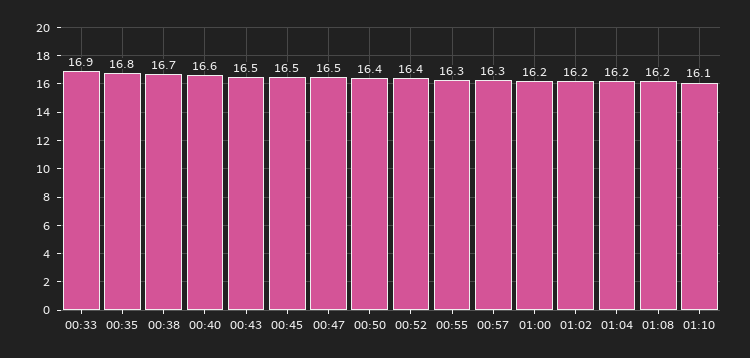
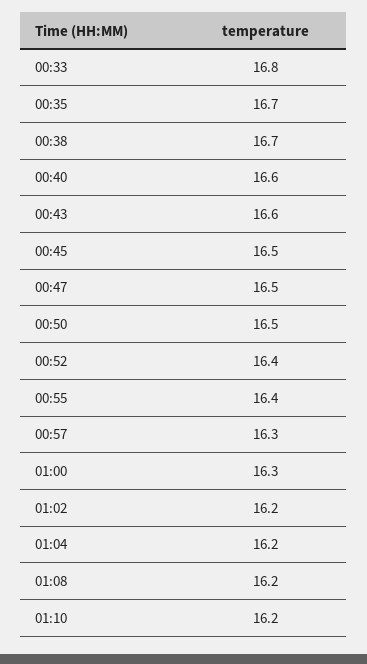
  {
-   "00:33": 16.9,
+   "00:33": 16.8,
-   "00:35": 16.8,
+   "00:35": 16.7,
    "00:38": 16.7,
    "00:40": 16.6,
-   "00:43": 16.5,
+   "00:43": 16.6,
    "00:45": 16.5,
    "00:47": 16.5,
-   "00:50": 16.4,
+   "00:50": 16.5,
    "00:52": 16.4,
-   "00:55": 16.3,
+   "00:55": 16.4,
    "00:57": 16.3,
-   "01:00": 16.2,
+   "01:00": 16.3,
    "01:02": 16.2,
    "01:04": 16.2,
    "01:08": 16.2,
-   "01:10": 16.1
+   "01:10": 16.2
  }

